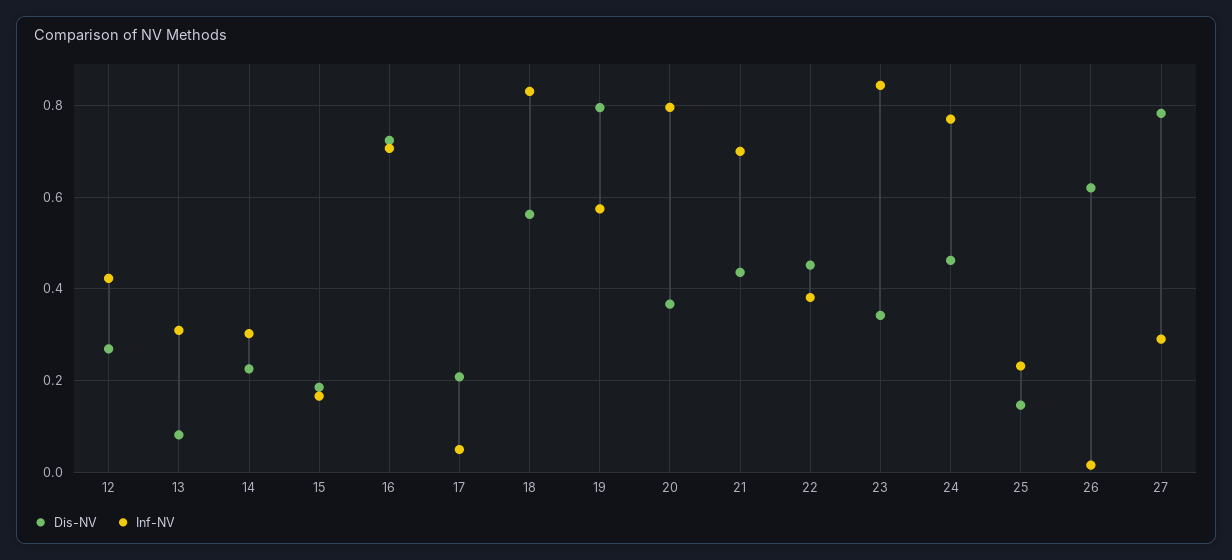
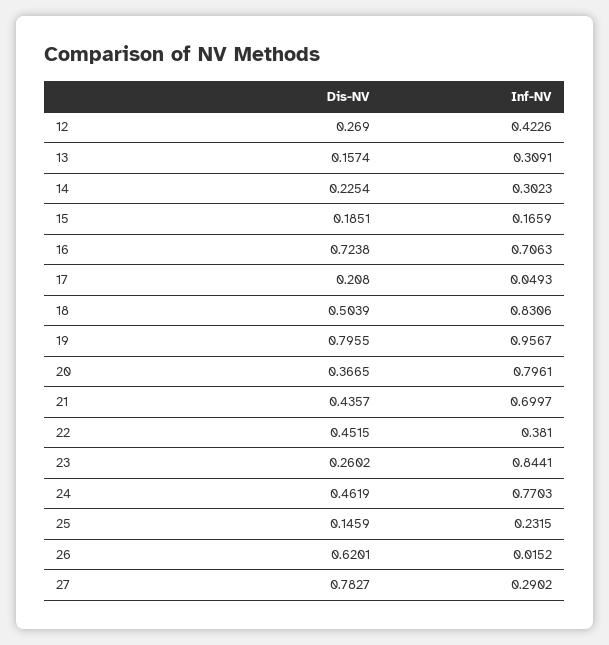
  {
    "Dis-NV": {
      "12": 0.269,
-     "13": 0.08,
+     "13": 0.1574,
      "14": 0.2254,
      "15": 0.1851,
      "16": 0.7238,
      "17": 0.208,
-     "18": 0.56,
+     "18": 0.5039,
      "19": 0.7955,
      "20": 0.3665,
      "21": 0.4357,
      "22": 0.4515,
-     "23": 0.34,
+     "23": 0.2602,
      "24": 0.4619,
      "25": 0.1459,
      "26": 0.6201,
      "27": 0.7827
    },
    "Inf-NV": {
      "12": 0.4226,
      "13": 0.3091,
      "14": 0.3023,
      "15": 0.1659,
      "16": 0.7063,
      "17": 0.0493,
      "18": 0.8306,
-     "19": 0.58,
+     "19": 0.9567,
      "20": 0.7961,
      "21": 0.6997,
      "22": 0.381,
      "23": 0.8441,
      "24": 0.7703,
      "25": 0.2315,
      "26": 0.0152,
      "27": 0.2902
    }
  }

